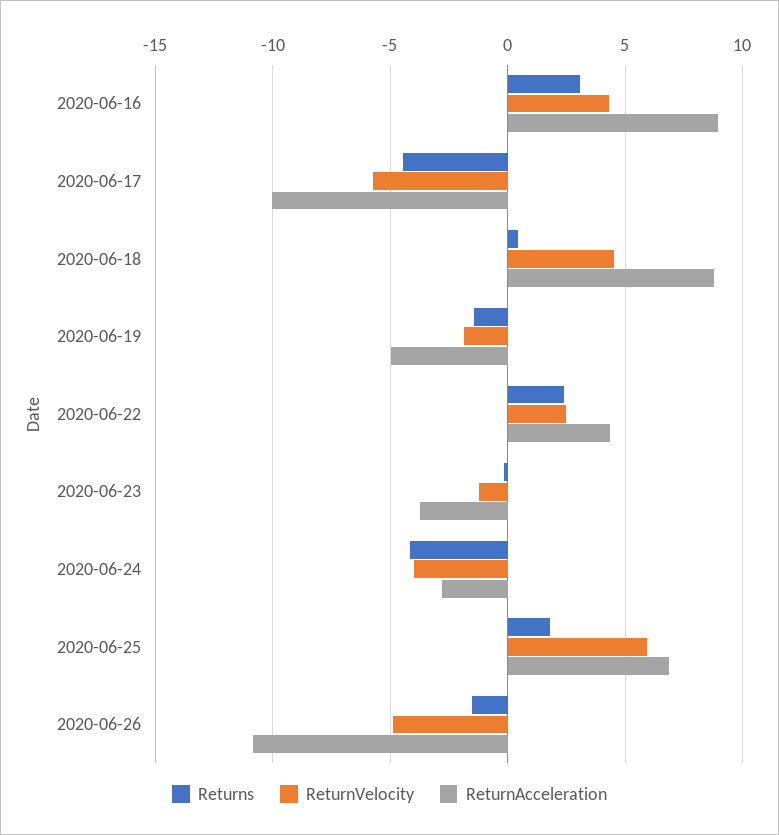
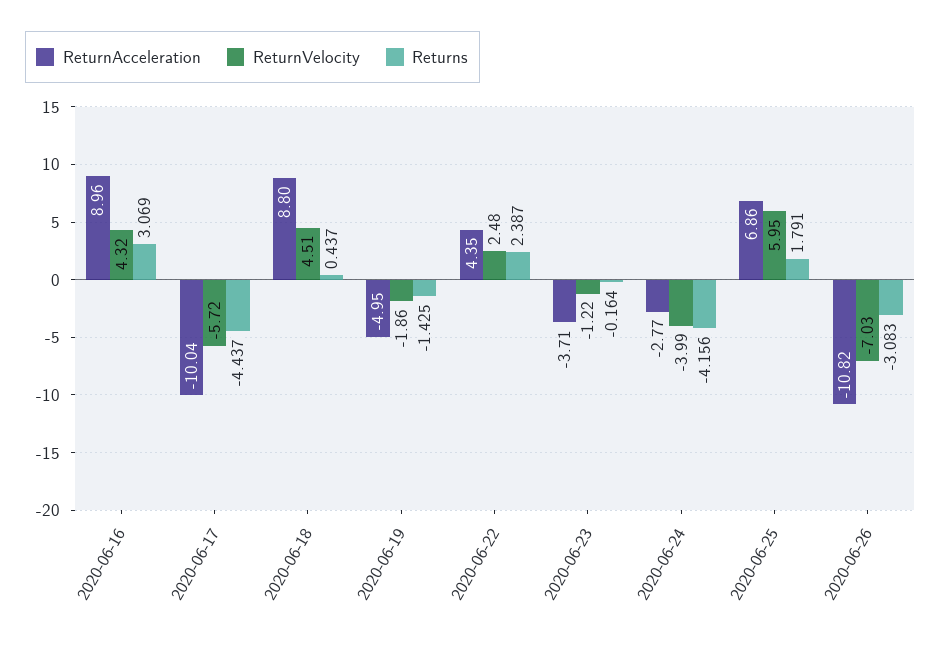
  {
    "Returns": {
      "2020-06-16": 3.069,
      "2020-06-17": -4.437,
      "2020-06-18": 0.437,
      "2020-06-19": -1.425,
      "2020-06-22": 2.387,
      "2020-06-23": -0.164,
      "2020-06-24": -4.156,
      "2020-06-25": 1.791,
-     "2020-06-26": -1.5
+     "2020-06-26": -3.083
    },
    "ReturnVelocity": {
      "2020-06-16": 4.32,
      "2020-06-17": -5.72,
      "2020-06-18": 4.51,
      "2020-06-19": -1.86,
      "2020-06-22": 2.48,
      "2020-06-23": -1.22,
      "2020-06-24": -3.99,
      "2020-06-25": 5.95,
-     "2020-06-26": -5
+     "2020-06-26": -7.03
    },
    "ReturnAcceleration": {
      "2020-06-16": 8.96,
      "2020-06-17": -10.04,
      "2020-06-18": 8.8,
      "2020-06-19": -4.95,
      "2020-06-22": 4.35,
      "2020-06-23": -3.71,
      "2020-06-24": -2.77,
      "2020-06-25": 6.86,
      "2020-06-26": -10.82
    }
  }

